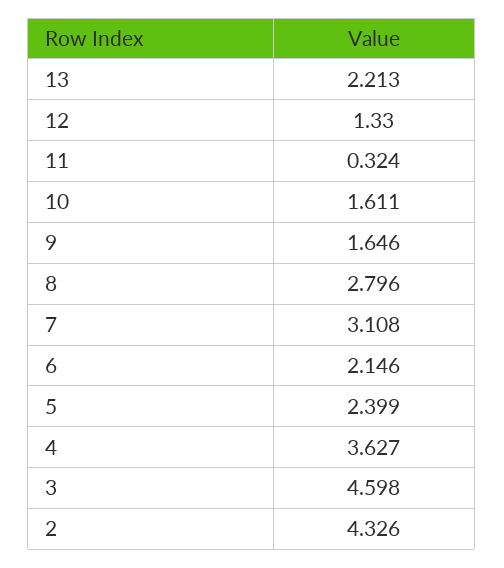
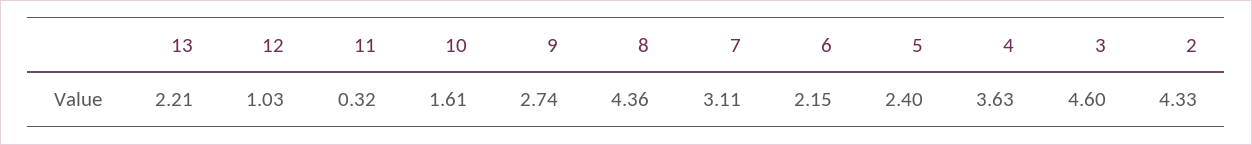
  {
    "13": 2.213,
-   "12": 1.33,
+   "12": 1.03,
    "11": 0.324,
    "10": 1.611,
-   "9": 1.646,
+   "9": 2.74,
-   "8": 2.796,
+   "8": 4.36,
    "7": 3.108,
    "6": 2.146,
    "5": 2.399,
    "4": 3.627,
    "3": 4.598,
    "2": 4.326
  }

